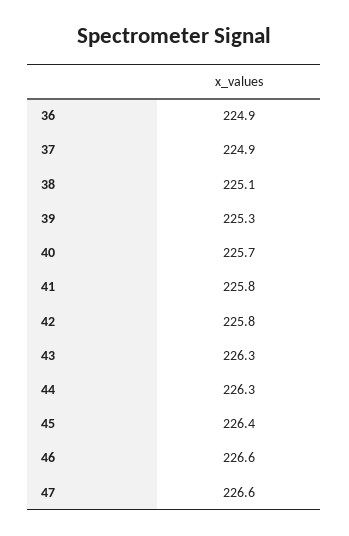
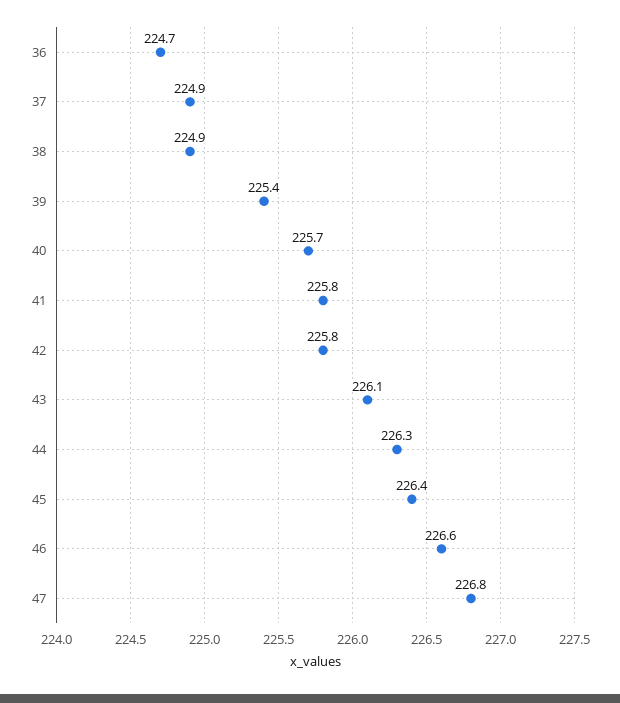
  {
-   "36": 224.9,
+   "36": 224.7,
    "37": 224.9,
-   "38": 225.1,
+   "38": 224.9,
-   "39": 225.3,
+   "39": 225.4,
    "40": 225.7,
    "41": 225.8,
    "42": 225.8,
-   "43": 226.3,
+   "43": 226.1,
    "44": 226.3,
    "45": 226.4,
    "46": 226.6,
-   "47": 226.6
+   "47": 226.8
  }

